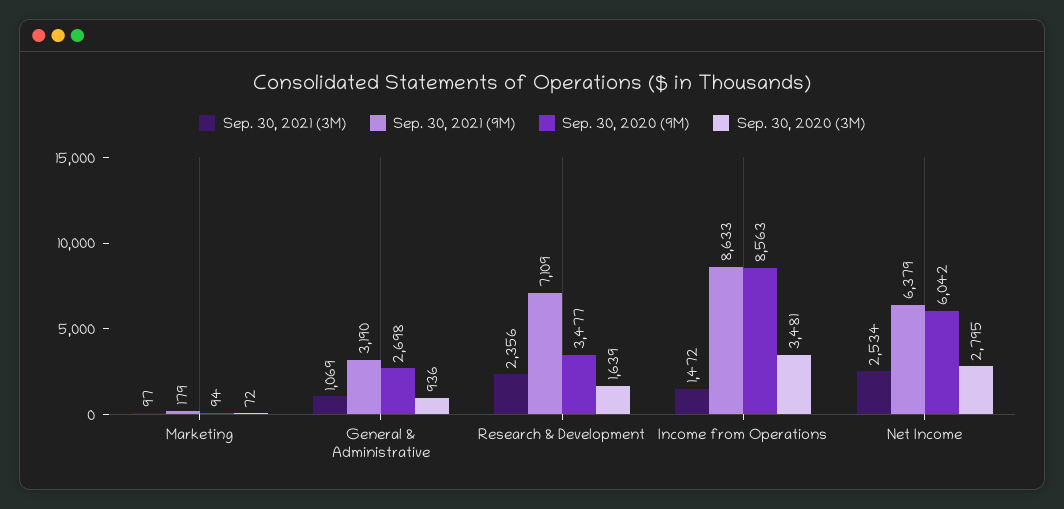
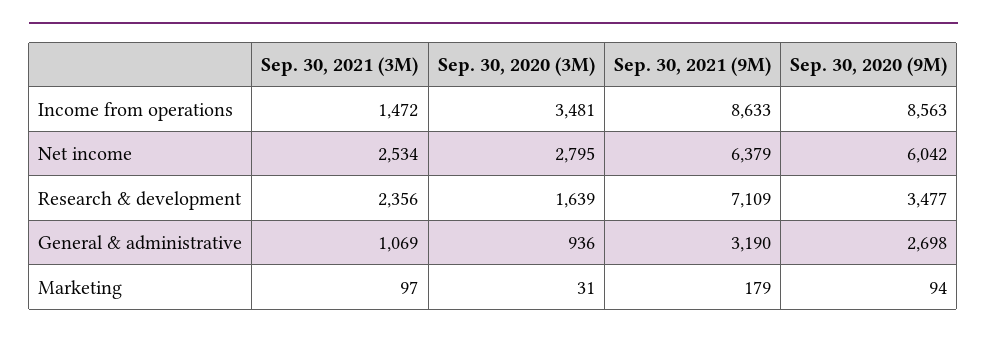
  {
    "Sep. 30, 2021 (3M)": {
      "Marketing": 97,
      "General & Administrative": 1069,
      "Research & Development": 2356,
      "Income from Operations": 1472,
      "Net Income": 2534
    },
    "Sep. 30, 2021 (9M)": {
      "Marketing": 179,
      "General & Administrative": 3190,
      "Research & Development": 7109,
      "Income from Operations": 8633,
      "Net Income": 6379
    },
    "Sep. 30, 2020 (9M)": {
      "Marketing": 94,
      "General & Administrative": 2698,
      "Research & Development": 3477,
      "Income from Operations": 8563,
      "Net Income": 6042
    },
    "Sep. 30, 2020 (3M)": {
-     "Marketing": 72,
+     "Marketing": 31,
      "General & Administrative": 936,
      "Research & Development": 1639,
      "Income from Operations": 3481,
      "Net Income": 2795
    }
  }

